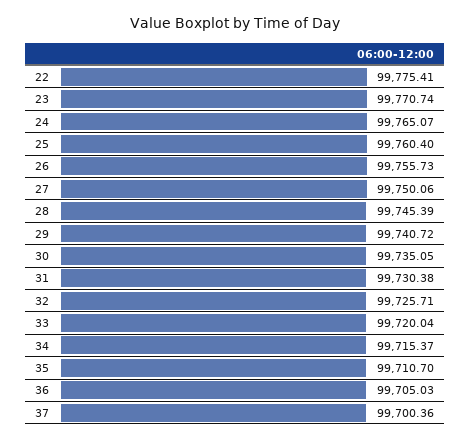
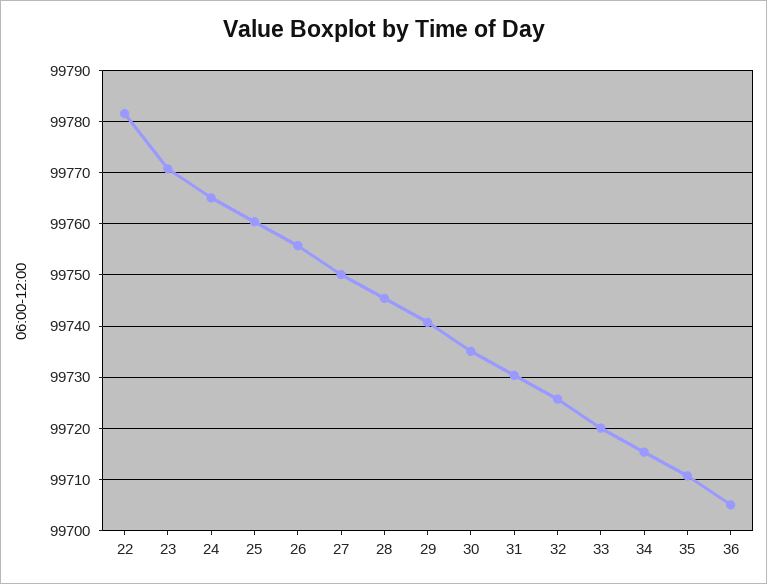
  {
-   "22": 99775.41,
+   "22": 99782,
    "23": 99770.74,
    "24": 99765.07,
    "25": 99760.4,
    "26": 99755.73,
    "27": 99750.06,
    "28": 99745.39,
    "29": 99740.72,
    "30": 99735.05,
    "31": 99730.38,
    "32": 99725.71,
    "33": 99720.04,
    "34": 99715.37,
    "35": 99710.7,
-   "36": 99705.03,
+   "36": 99705.03
-   "37": 99700.36
  }

